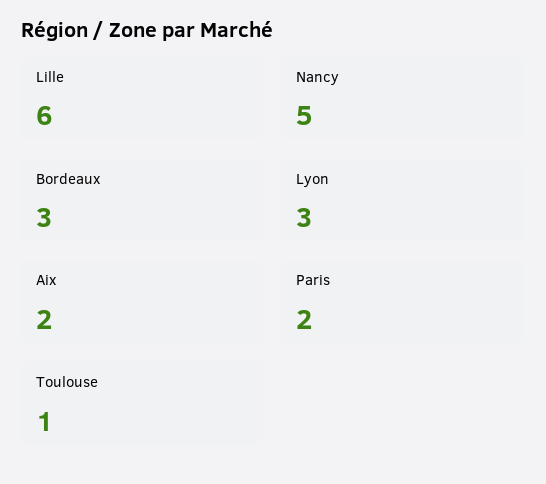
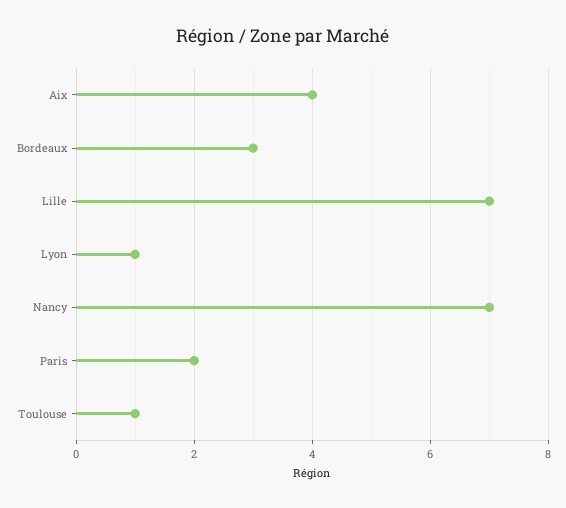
  {
-   "Lille": 6,
+   "Lille": 7,
-   "Nancy": 5,
+   "Nancy": 7,
    "Bordeaux": 3,
-   "Lyon": 3,
+   "Lyon": 1,
-   "Aix": 2,
+   "Aix": 4,
    "Paris": 2,
    "Toulouse": 1
  }

